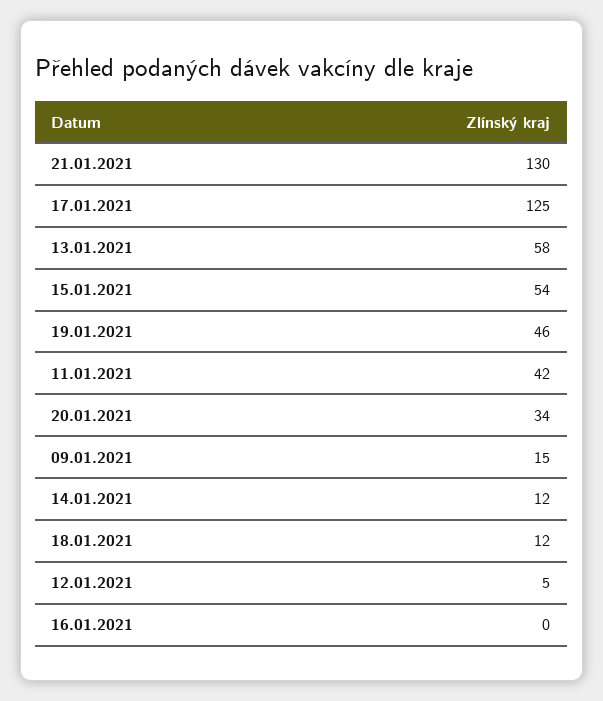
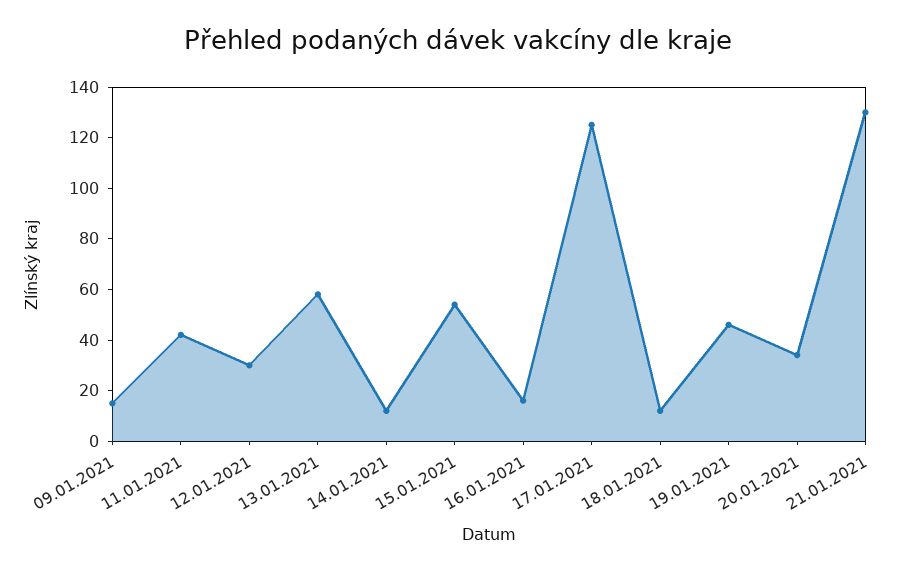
  {
    "21.01.2021": 130,
    "17.01.2021": 125,
    "13.01.2021": 58,
    "15.01.2021": 54,
    "19.01.2021": 46,
    "11.01.2021": 42,
    "20.01.2021": 34,
    "09.01.2021": 15,
    "14.01.2021": 12,
    "18.01.2021": 12,
-   "12.01.2021": 5,
+   "12.01.2021": 30,
-   "16.01.2021": 0
+   "16.01.2021": 15
  }

